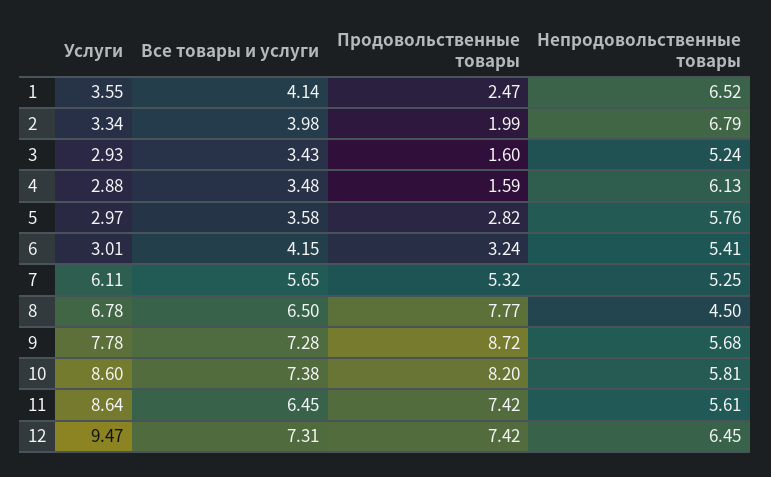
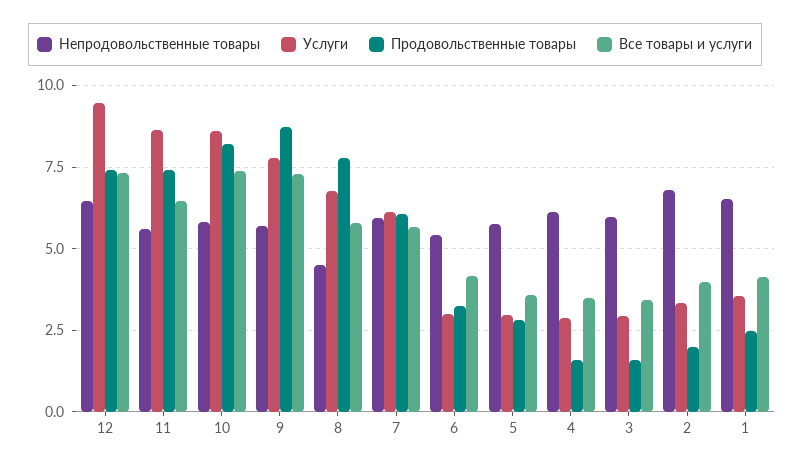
  {
    "Услуги": {
      "1": 3.55,
      "2": 3.34,
      "3": 2.93,
      "4": 2.88,
      "5": 2.97,
      "6": 3.01,
      "7": 6.11,
      "8": 6.78,
      "9": 7.78,
      "10": 8.6,
      "11": 8.64,
      "12": 9.47
    },
    "Все товары и услуги": {
      "1": 4.14,
      "2": 3.98,
      "3": 3.43,
      "4": 3.48,
      "5": 3.58,
      "6": 4.15,
      "7": 5.65,
-     "8": 6.5,
+     "8": 5.75,
      "9": 7.28,
      "10": 7.38,
      "11": 6.45,
      "12": 7.31
    },
    "Продовольственные товары": {
      "1": 2.47,
      "2": 1.99,
      "3": 1.6,
      "4": 1.59,
      "5": 2.82,
      "6": 3.24,
-     "7": 5.32,
+     "7": 6,
      "8": 7.77,
      "9": 8.72,
      "10": 8.2,
      "11": 7.42,
      "12": 7.42
    },
    "Непродовольственные товары": {
      "1": 6.52,
      "2": 6.79,
-     "3": 5.24,
+     "3": 6,
      "4": 6.13,
      "5": 5.76,
      "6": 5.41,
-     "7": 5.25,
+     "7": 6,
      "8": 4.5,
      "9": 5.68,
      "10": 5.81,
      "11": 5.61,
      "12": 6.45
    }
  }

